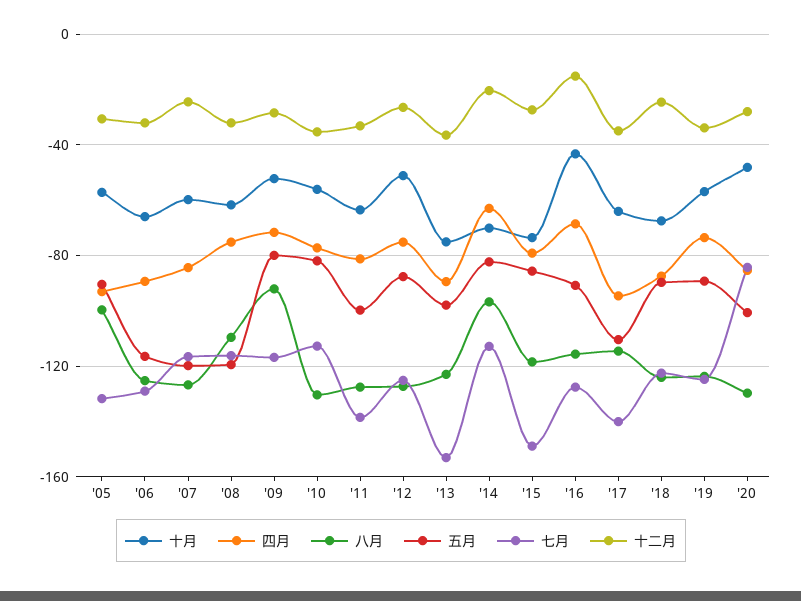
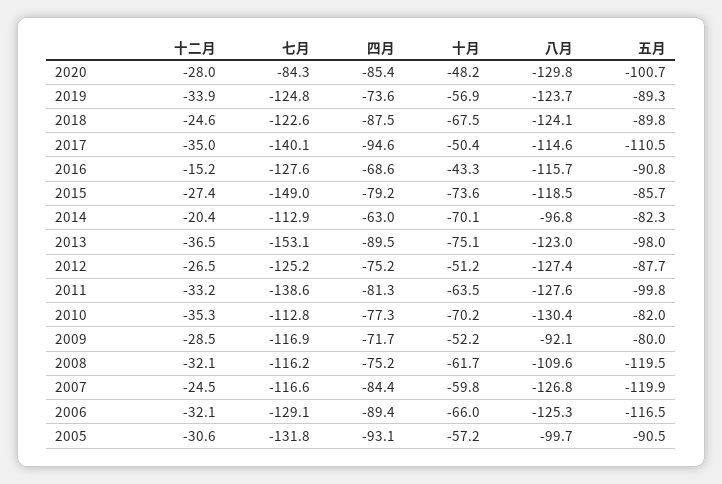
  {
    "十月": {
      "'05": -57.2,
      "'06": -66,
      "'07": -59.8,
      "'08": -61.7,
      "'09": -52.2,
-     "'10": -55,
+     "'10": -70.2,
      "'11": -63.5,
      "'12": -51.2,
      "'13": -75.1,
      "'14": -70.1,
      "'15": -73.6,
      "'16": -43.3,
-     "'17": -65,
+     "'17": -50.4,
      "'18": -67.5,
      "'19": -56.9,
      "'20": -48.2
    },
    "四月": {
      "'05": -93.1,
      "'06": -89.4,
      "'07": -84.4,
      "'08": -75.2,
      "'09": -71.7,
      "'10": -77.3,
      "'11": -81.3,
      "'12": -75.2,
      "'13": -89.5,
      "'14": -63,
      "'15": -79.2,
      "'16": -68.6,
      "'17": -94.6,
      "'18": -87.5,
      "'19": -73.6,
      "'20": -85.4
    },
    "八月": {
      "'05": -99.7,
      "'06": -125.3,
      "'07": -126.8,
      "'08": -109.6,
      "'09": -92.1,
      "'10": -130.4,
      "'11": -127.6,
      "'12": -127.4,
      "'13": -123,
      "'14": -96.8,
      "'15": -118.5,
      "'16": -115.7,
      "'17": -114.6,
      "'18": -124.1,
      "'19": -123.7,
      "'20": -129.8
    },
    "五月": {
      "'05": -90.5,
      "'06": -116.5,
      "'07": -119.9,
      "'08": -119.5,
      "'09": -80,
      "'10": -82,
      "'11": -99.8,
      "'12": -87.7,
      "'13": -98,
      "'14": -82.3,
      "'15": -85.7,
      "'16": -90.8,
      "'17": -110.5,
      "'18": -89.8,
      "'19": -89.3,
      "'20": -100.7
    },
    "七月": {
      "'05": -131.8,
      "'06": -129.1,
      "'07": -116.6,
      "'08": -116.2,
      "'09": -116.9,
      "'10": -112.8,
      "'11": -138.6,
      "'12": -125.2,
      "'13": -153.1,
      "'14": -112.9,
      "'15": -149,
      "'16": -127.6,
      "'17": -140.1,
      "'18": -122.6,
      "'19": -124.8,
      "'20": -84.3
    },
    "十二月": {
      "'05": -30.6,
      "'06": -32.1,
      "'07": -24.5,
      "'08": -32.1,
      "'09": -28.5,
      "'10": -35.3,
      "'11": -33.2,
      "'12": -26.5,
      "'13": -36.5,
      "'14": -20.4,
      "'15": -27.4,
      "'16": -15.2,
      "'17": -35,
      "'18": -24.6,
      "'19": -33.9,
      "'20": -28
    }
  }

